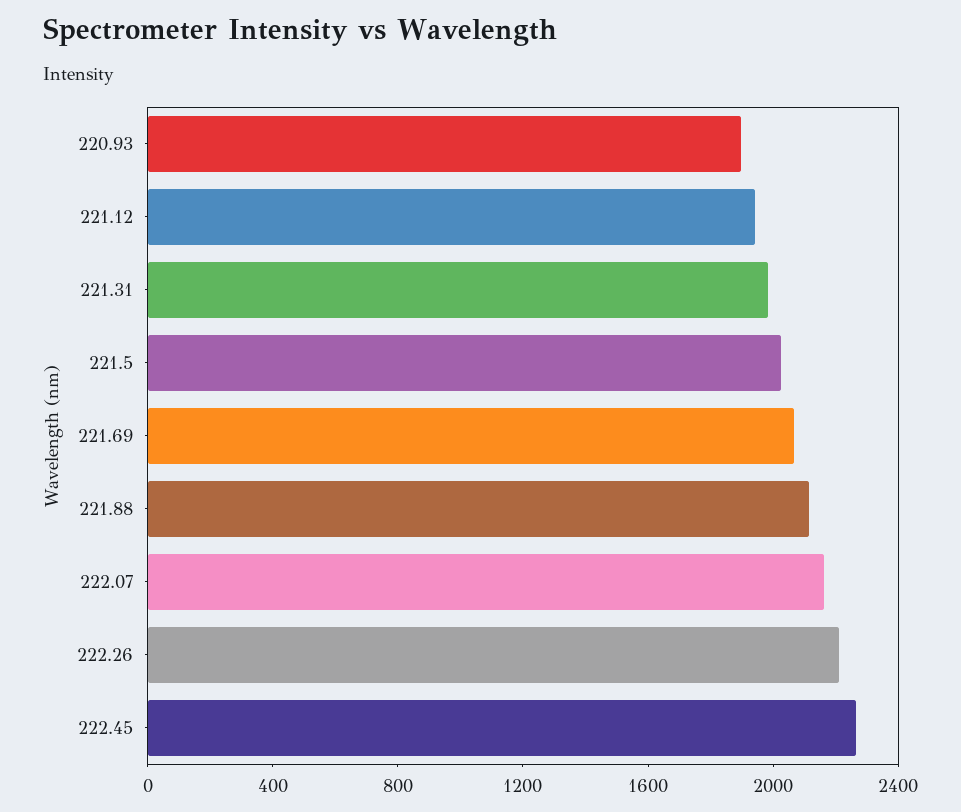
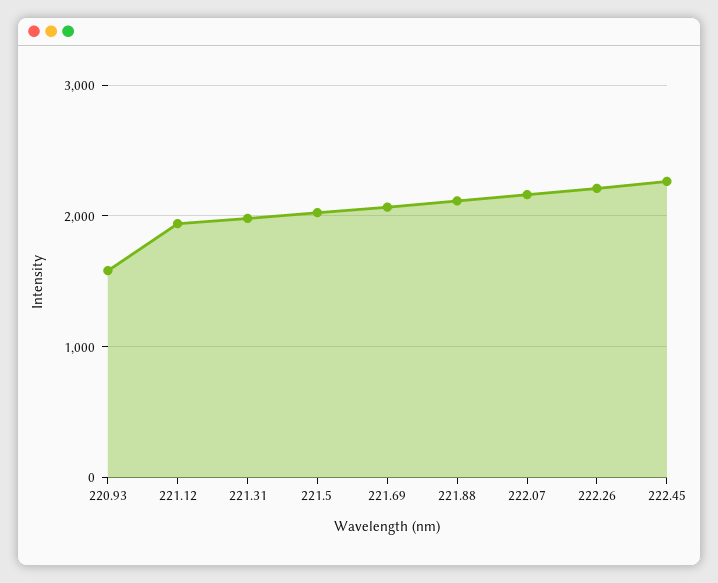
  {
-   "220.93": 1900,
+   "220.93": 1600,
    "221.12": 1900,
    "221.31": 2000,
    "221.5": 2000,
    "221.69": 2100,
    "221.88": 2100,
    "222.07": 2200,
    "222.26": 2200,
    "222.45": 2300
  }

